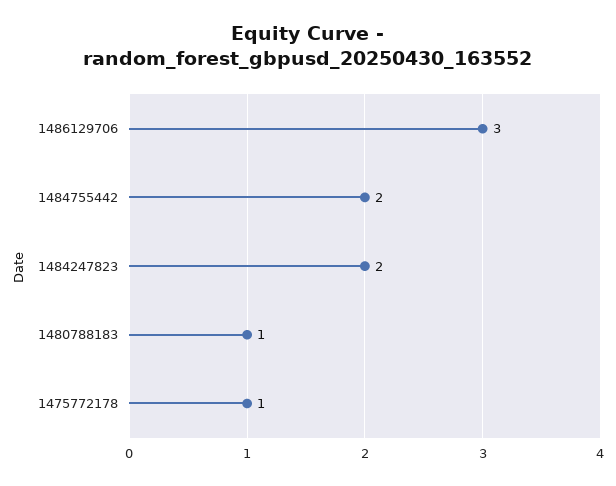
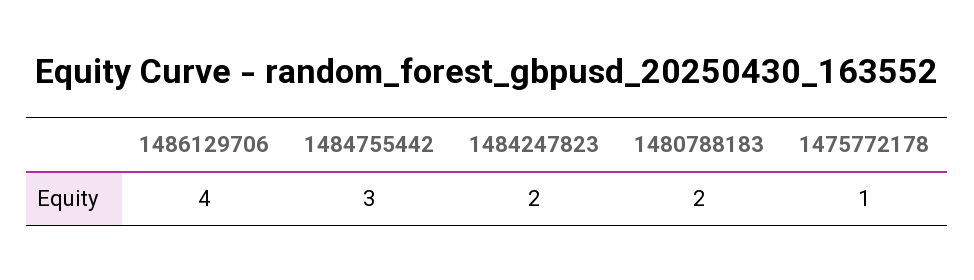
  {
-   "1486129706": 3,
+   "1486129706": 4,
-   "1484755442": 2,
+   "1484755442": 3,
    "1484247823": 2,
-   "1480788183": 1,
+   "1480788183": 2,
    "1475772178": 1
  }

